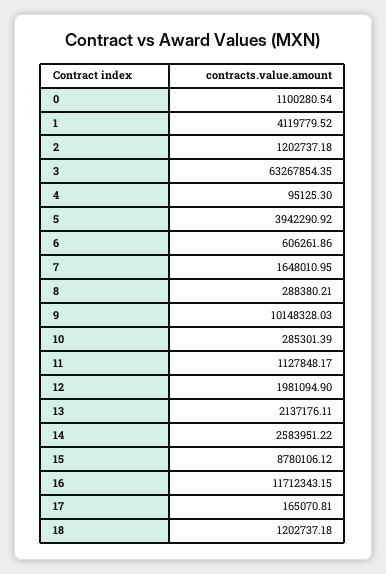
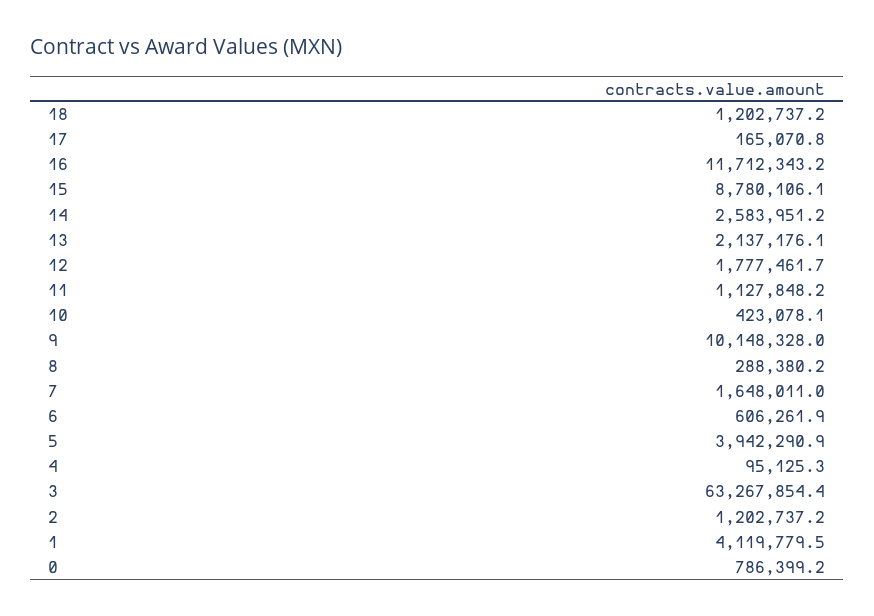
  {
-   "0": 1100280.54,
+   "0": 786399.2,
    "1": 4119779.52,
    "2": 1202737.18,
    "3": 63267854.35,
    "4": 95125.3,
    "5": 3942290.92,
    "6": 606261.86,
    "7": 1648010.95,
    "8": 288380.21,
    "9": 10148328.03,
-   "10": 285301.39,
+   "10": 423078.1,
    "11": 1127848.17,
-   "12": 1981094.9,
+   "12": 1777461.7,
    "13": 2137176.11,
    "14": 2583951.22,
    "15": 8780106.12,
    "16": 11712343.15,
    "17": 165070.81,
    "18": 1202737.18
  }

